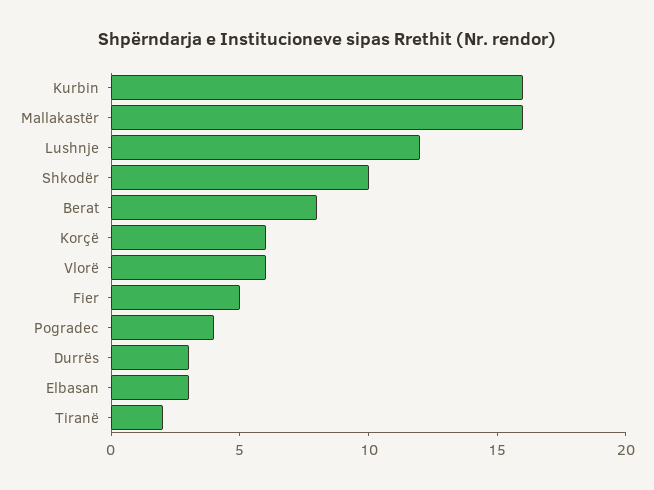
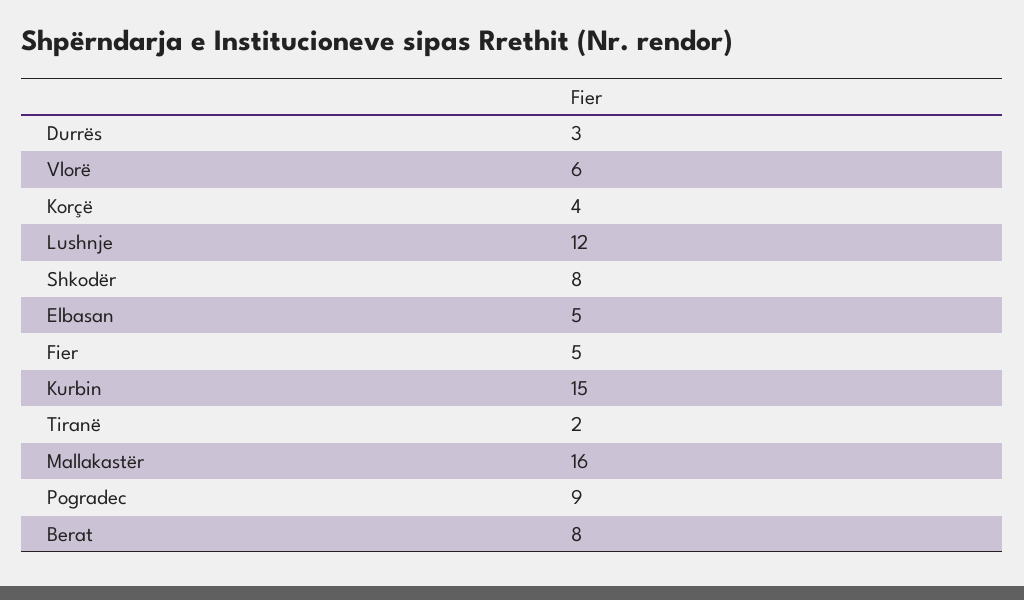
  {
-   "Kurbin": 16,
+   "Kurbin": 15,
    "Mallakastër": 16,
    "Lushnje": 12,
-   "Shkodër": 10,
+   "Shkodër": 8,
    "Berat": 8,
-   "Korçë": 6,
+   "Korçë": 4,
    "Vlorë": 6,
    "Fier": 5,
-   "Pogradec": 4,
+   "Pogradec": 9,
    "Durrës": 3,
-   "Elbasan": 3,
+   "Elbasan": 5,
    "Tiranë": 2
  }

